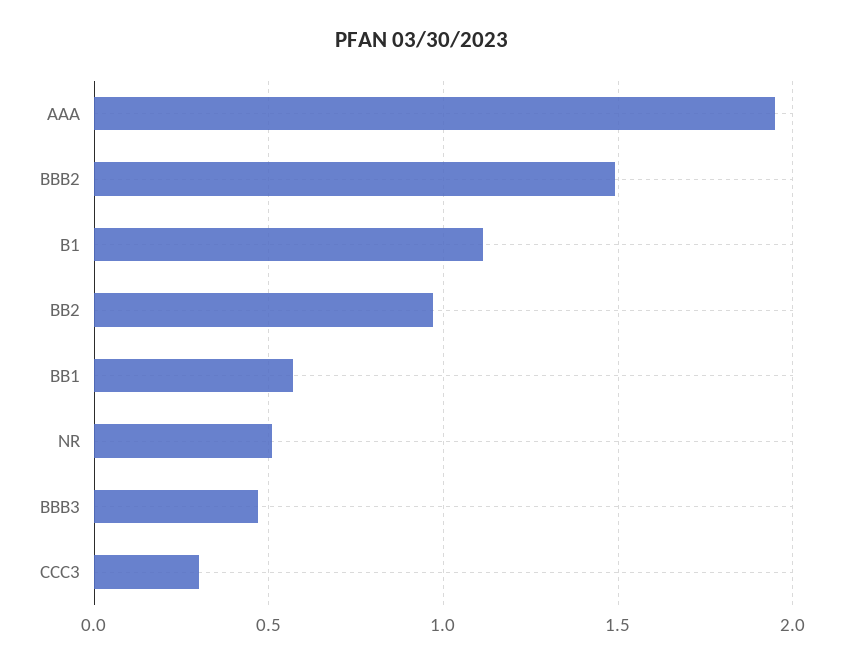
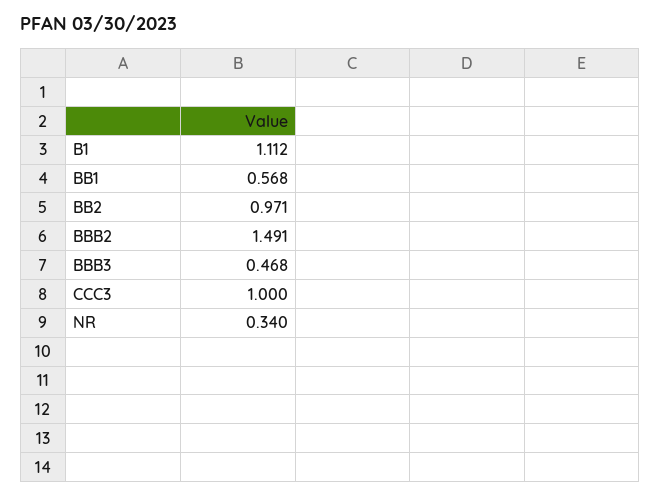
  {
-   "AAA": 1.95,
    "BBB2": 1.491,
    "B1": 1.112,
    "BB2": 0.971,
    "BB1": 0.568,
-   "NR": 0.5,
+   "NR": 0.34,
    "BBB3": 0.468,
-   "CCC3": 0.3
+   "CCC3": 1
  }

